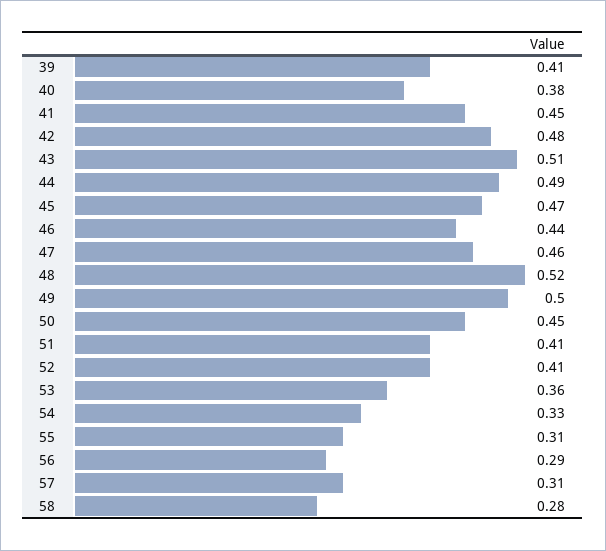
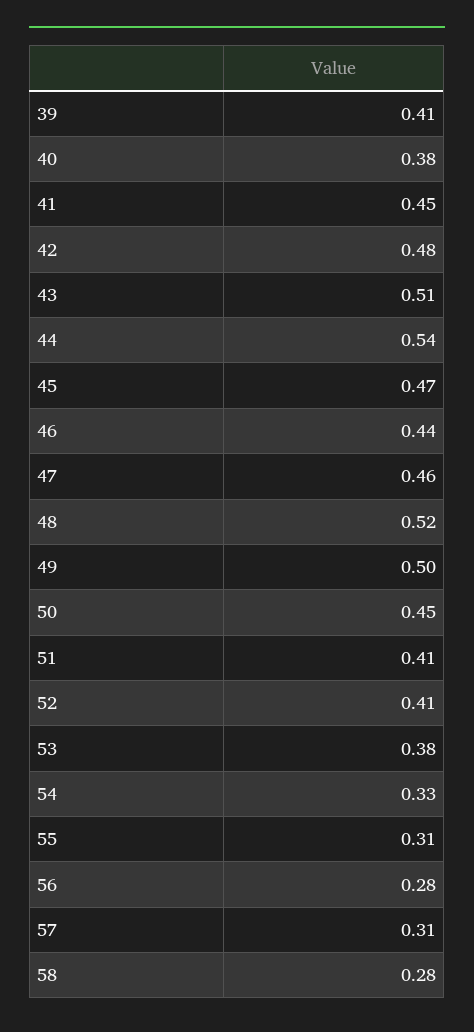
  {
    "39": 0.41,
    "40": 0.38,
    "41": 0.45,
    "42": 0.48,
    "43": 0.51,
-   "44": 0.49,
+   "44": 0.54,
    "45": 0.47,
    "46": 0.44,
    "47": 0.46,
    "48": 0.52,
    "49": 0.5,
    "50": 0.45,
    "51": 0.41,
    "52": 0.41,
-   "53": 0.36,
+   "53": 0.38,
    "54": 0.33,
    "55": 0.31,
-   "56": 0.29,
+   "56": 0.28,
    "57": 0.31,
    "58": 0.28
  }

